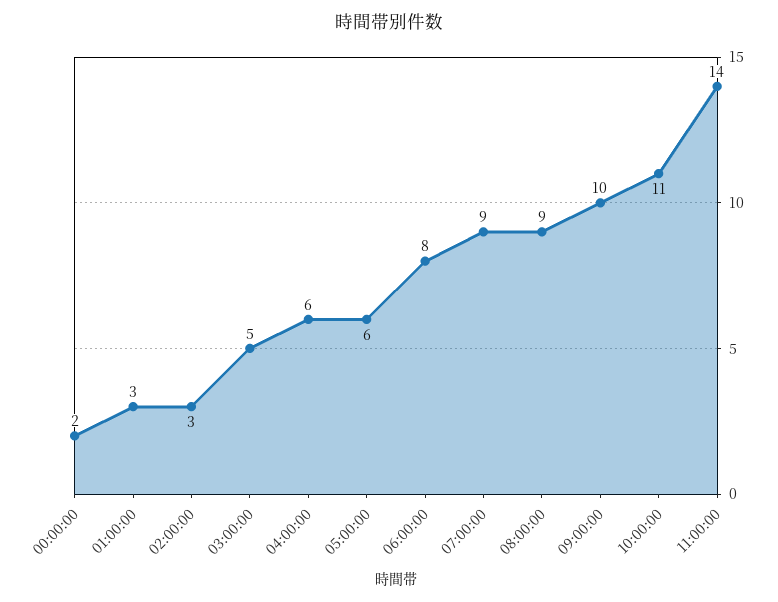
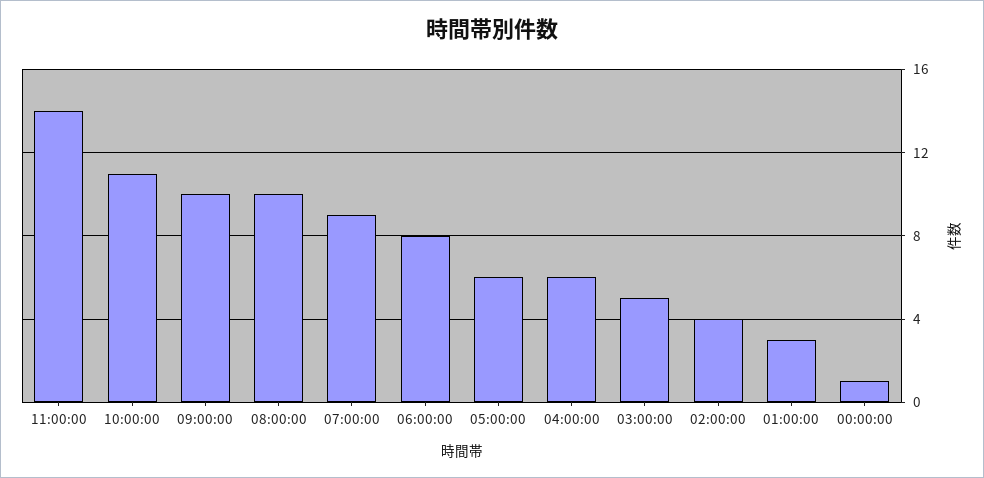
  {
-   "00:00:00": 2,
+   "00:00:00": 1,
    "01:00:00": 3,
-   "02:00:00": 3,
+   "02:00:00": 4,
    "03:00:00": 5,
    "04:00:00": 6,
    "05:00:00": 6,
    "06:00:00": 8,
    "07:00:00": 9,
-   "08:00:00": 9,
+   "08:00:00": 10,
    "09:00:00": 10,
    "10:00:00": 11,
    "11:00:00": 14
  }

